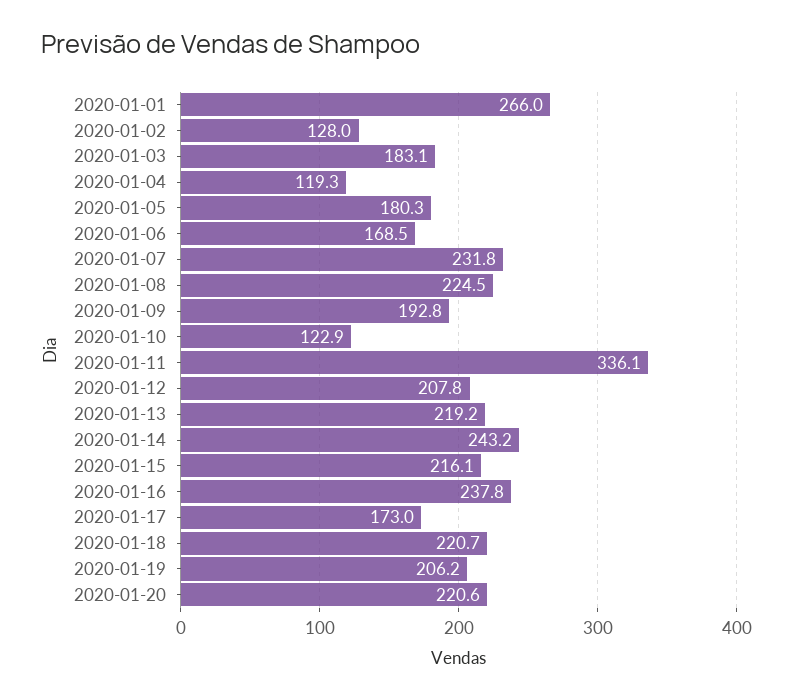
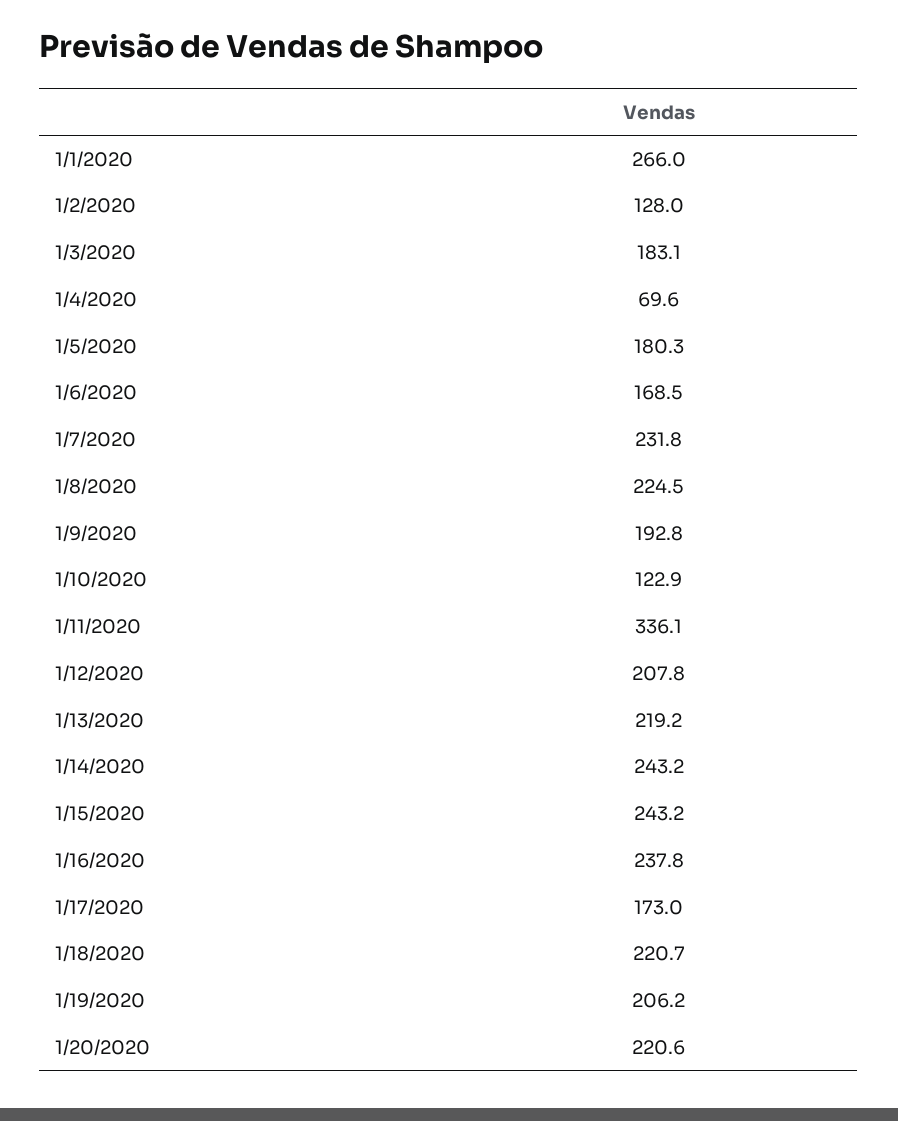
  {
    "2020-01-01": 266,
    "2020-01-02": 128,
    "2020-01-03": 183.1,
-   "2020-01-04": 119.3,
+   "2020-01-04": 69.6,
    "2020-01-05": 180.3,
    "2020-01-06": 168.5,
    "2020-01-07": 231.8,
    "2020-01-08": 224.5,
    "2020-01-09": 192.8,
    "2020-01-10": 122.9,
    "2020-01-11": 336.1,
    "2020-01-12": 207.8,
    "2020-01-13": 219.2,
    "2020-01-14": 243.2,
-   "2020-01-15": 216.1,
+   "2020-01-15": 243.2,
    "2020-01-16": 237.8,
    "2020-01-17": 173,
    "2020-01-18": 220.7,
    "2020-01-19": 206.2,
    "2020-01-20": 220.6
  }

